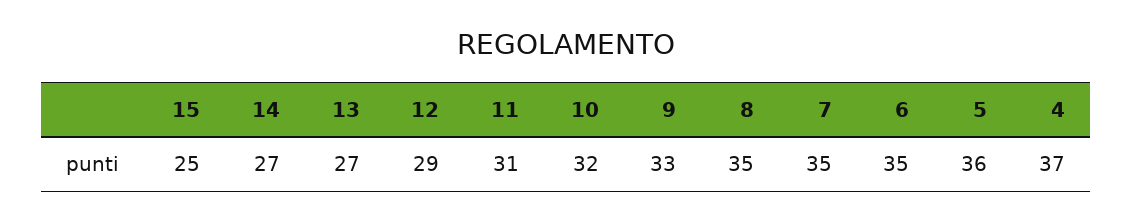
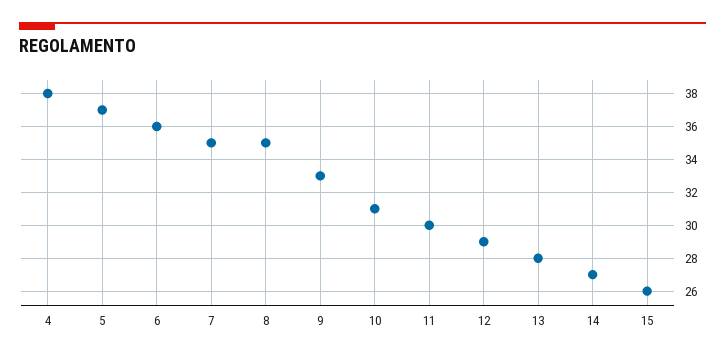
  {
-   "15": 25,
+   "15": 26,
    "14": 27,
-   "13": 27,
+   "13": 28,
    "12": 29,
-   "11": 31,
+   "11": 30,
-   "10": 32,
+   "10": 31,
    "9": 33,
    "8": 35,
    "7": 35,
-   "6": 35,
+   "6": 36,
-   "5": 36,
+   "5": 37,
-   "4": 37
+   "4": 38
  }

